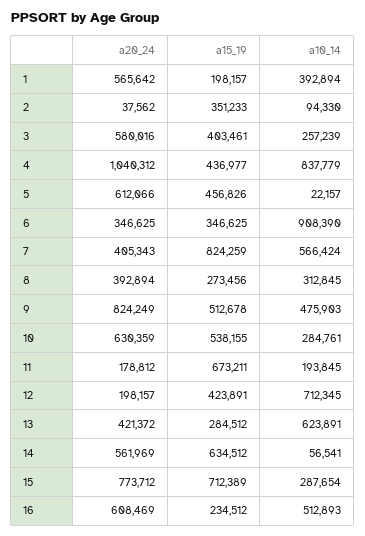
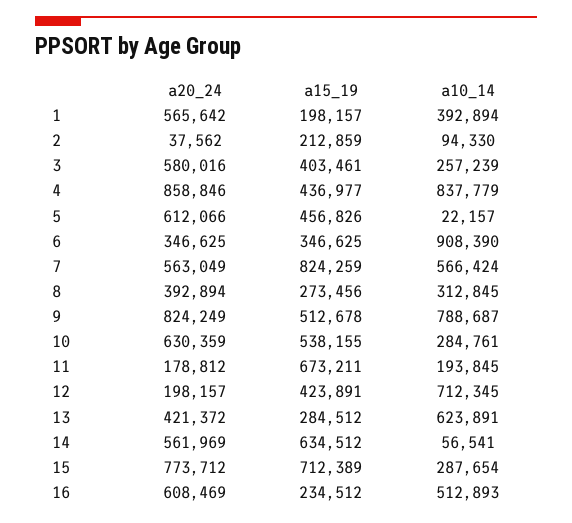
  {
    "a20_24": {
      "1": 565642,
      "2": 37562,
      "3": 580016,
-     "4": 1040312,
+     "4": 858846,
      "5": 612066,
      "6": 346625,
-     "7": 405343,
+     "7": 563049,
      "8": 392894,
      "9": 824249,
      "10": 630359,
      "11": 178812,
      "12": 198157,
      "13": 421372,
      "14": 561969,
      "15": 773712,
      "16": 608469
    },
    "a15_19": {
      "1": 198157,
-     "2": 351233,
+     "2": 212859,
      "3": 403461,
      "4": 436977,
      "5": 456826,
      "6": 346625,
      "7": 824259,
      "8": 273456,
      "9": 512678,
      "10": 538155,
      "11": 673211,
      "12": 423891,
      "13": 284512,
      "14": 634512,
      "15": 712389,
      "16": 234512
    },
    "a10_14": {
      "1": 392894,
      "2": 94330,
      "3": 257239,
      "4": 837779,
      "5": 22157,
      "6": 908390,
      "7": 566424,
      "8": 312845,
-     "9": 475903,
+     "9": 788687,
      "10": 284761,
      "11": 193845,
      "12": 712345,
      "13": 623891,
      "14": 56541,
      "15": 287654,
      "16": 512893
    }
  }

